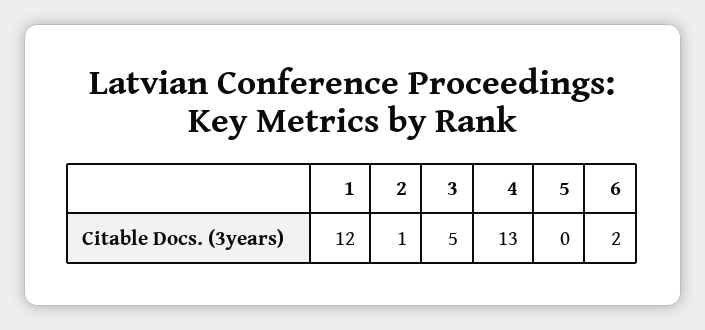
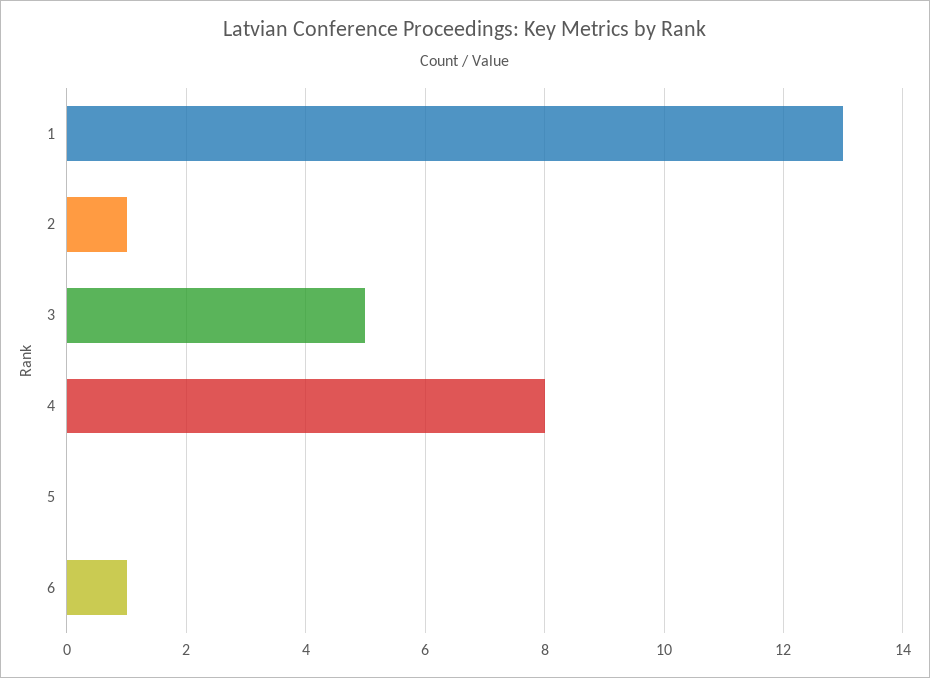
  {
-   "1": 12,
+   "1": 13,
    "2": 1,
    "3": 5,
-   "4": 13,
+   "4": 8,
    "5": 0,
-   "6": 2
+   "6": 1
  }

